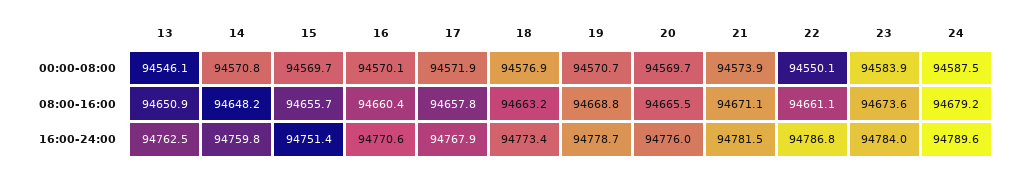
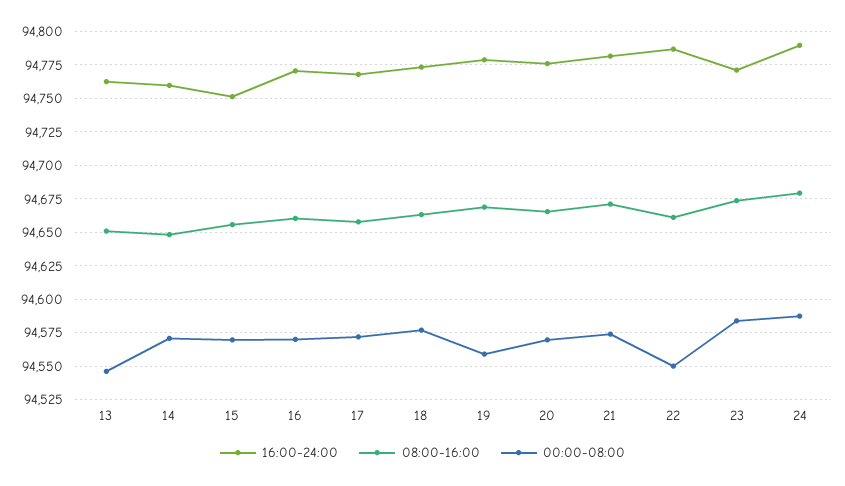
  {
    "00:00-08:00": {
      "13": 94546.1,
      "14": 94570.8,
      "15": 94569.7,
      "16": 94570.1,
      "17": 94571.9,
      "18": 94576.9,
-     "19": 94570.7,
+     "19": 94560,
      "20": 94569.7,
      "21": 94573.9,
      "22": 94550.1,
      "23": 94583.9,
      "24": 94587.5
    },
    "08:00-16:00": {
      "13": 94650.9,
      "14": 94648.2,
      "15": 94655.7,
      "16": 94660.4,
      "17": 94657.8,
      "18": 94663.2,
      "19": 94668.8,
      "20": 94665.5,
      "21": 94671.1,
      "22": 94661.1,
      "23": 94673.6,
      "24": 94679.2
    },
    "16:00-24:00": {
      "13": 94762.5,
      "14": 94759.8,
      "15": 94751.4,
      "16": 94770.6,
      "17": 94767.9,
      "18": 94773.4,
      "19": 94778.7,
      "20": 94776,
      "21": 94781.5,
      "22": 94786.8,
-     "23": 94784,
+     "23": 94770,
      "24": 94789.6
    }
  }

